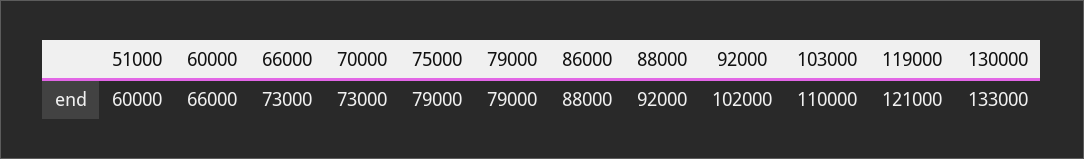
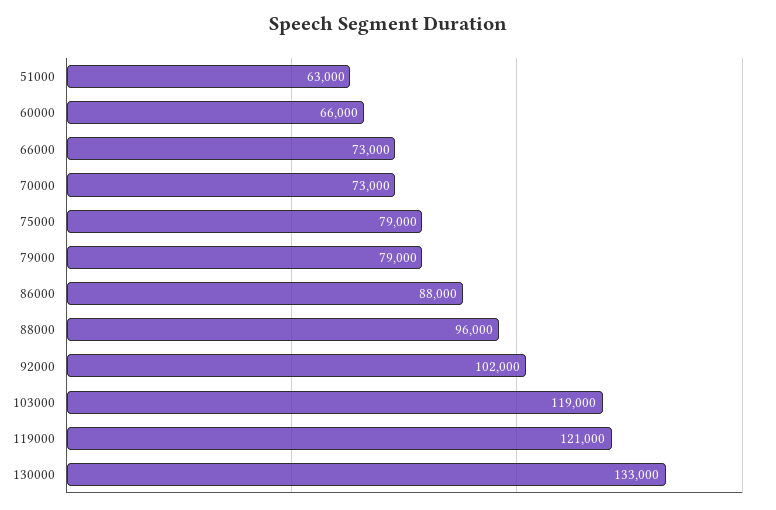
  {
-   "51000": 60000,
+   "51000": 63000,
    "60000": 66000,
    "66000": 73000,
    "70000": 73000,
    "75000": 79000,
    "79000": 79000,
    "86000": 88000,
-   "88000": 92000,
+   "88000": 96000,
    "92000": 102000,
-   "103000": 110000,
+   "103000": 119000,
    "119000": 121000,
    "130000": 133000
  }

